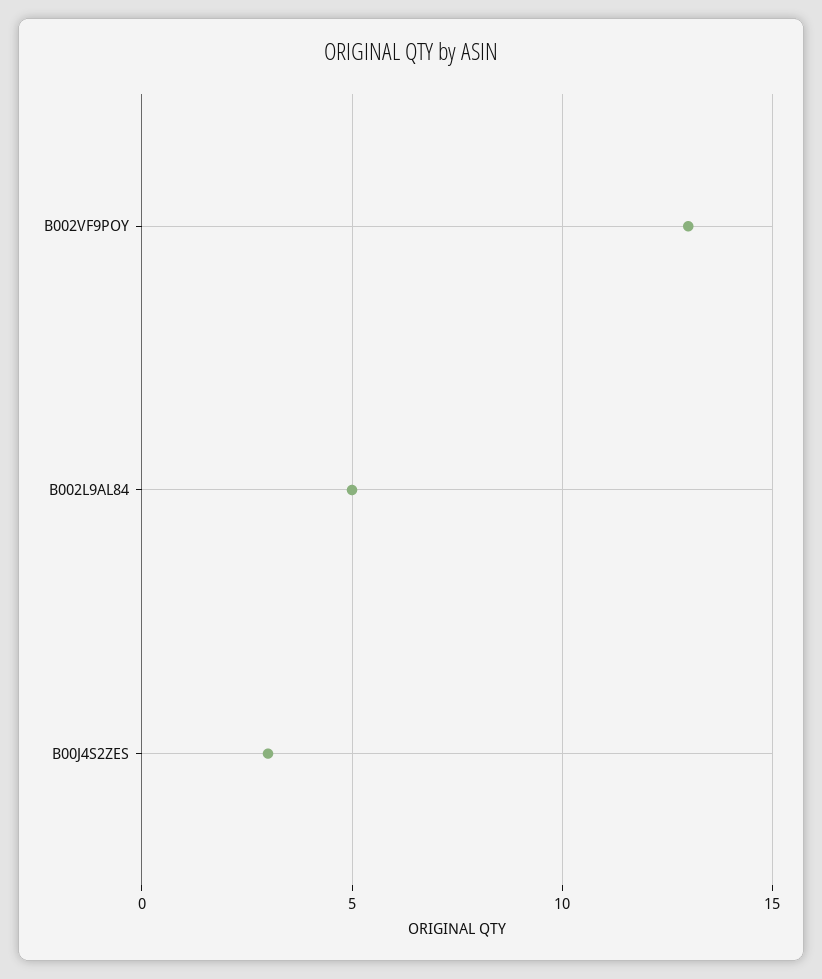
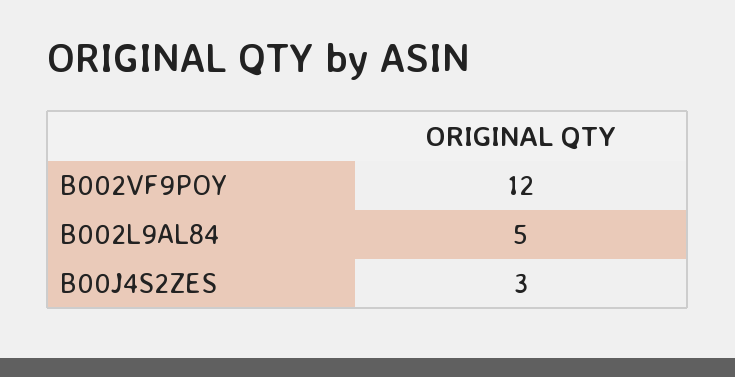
  {
-   "B002VF9POY": 13,
+   "B002VF9POY": 12,
    "B002L9AL84": 5,
    "B00J4S2ZES": 3
  }

